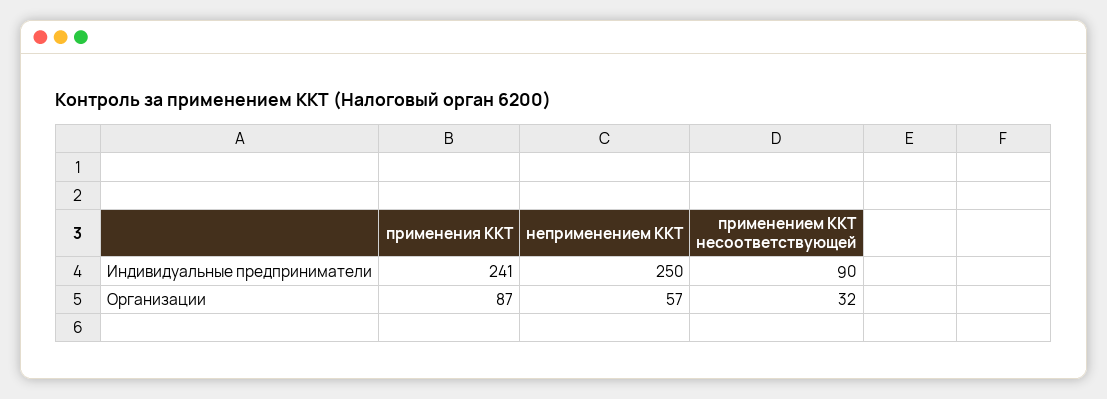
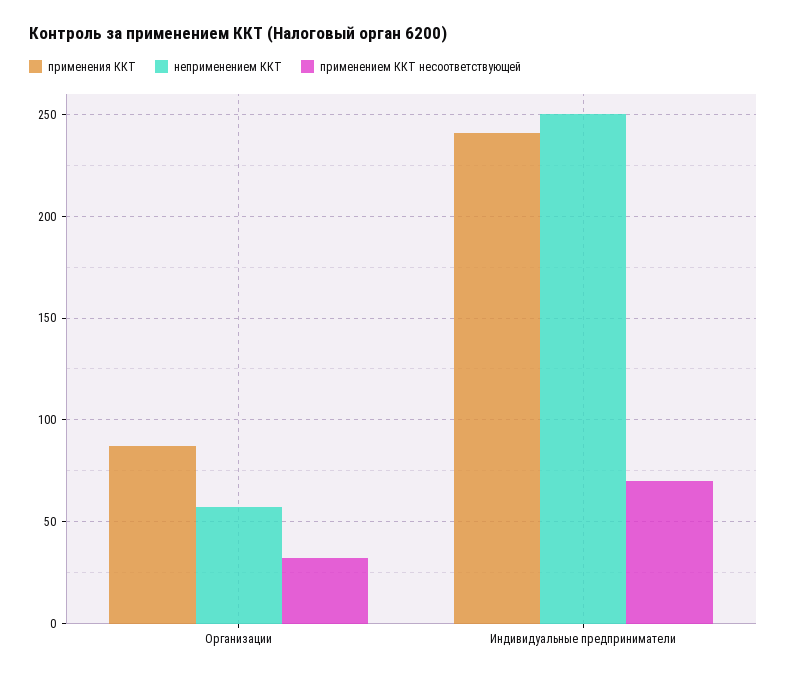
  {
    "применения ККТ": {
      "Индивидуальные предприниматели": 241,
      "Организации": 87
    },
    "неприменением ККТ": {
      "Индивидуальные предприниматели": 250,
      "Организации": 57
    },
    "применением ККТ несоответствующей": {
-     "Индивидуальные предприниматели": 90,
+     "Индивидуальные предприниматели": 70,
      "Организации": 32
    }
  }

